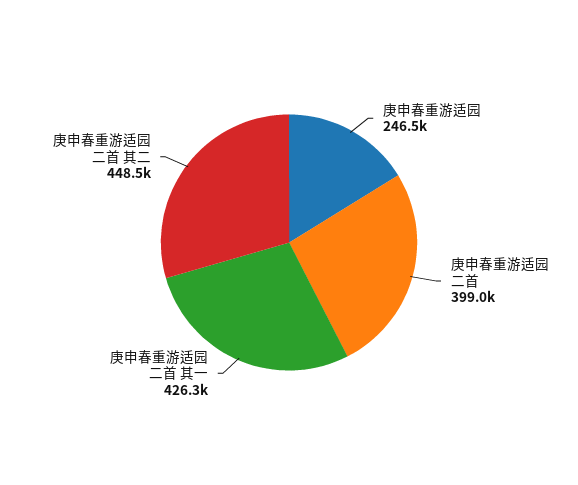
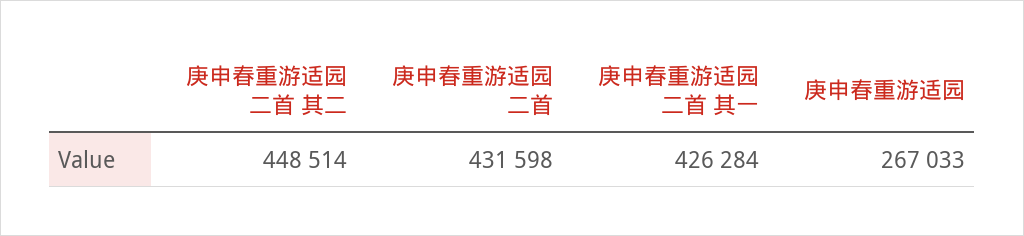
  {
-   "庚申春重游适园": 246500,
+   "庚申春重游适园": 267033,
-   "庚申春重游适园二首": 399000,
+   "庚申春重游适园二首": 431598,
    "庚申春重游适园二首 其一": 426284,
    "庚申春重游适园二首 其二": 448514
  }

